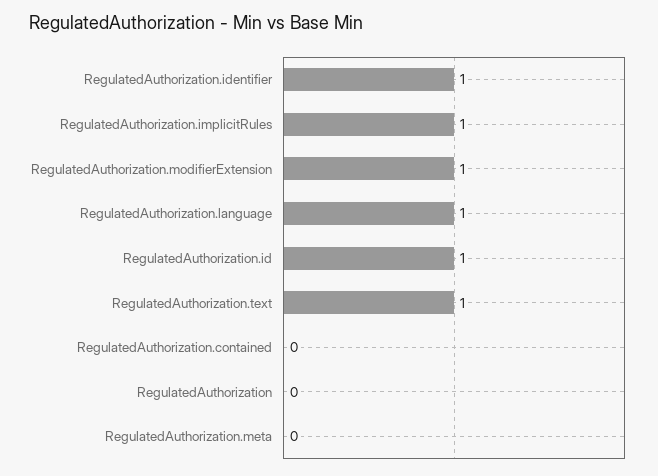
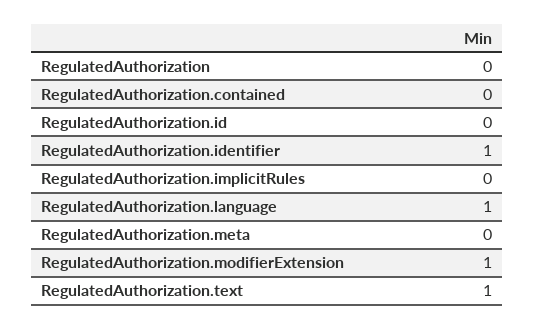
  {
    "RegulatedAuthorization.identifier": 1,
-   "RegulatedAuthorization.implicitRules": 1,
+   "RegulatedAuthorization.implicitRules": 0,
    "RegulatedAuthorization.modifierExtension": 1,
    "RegulatedAuthorization.language": 1,
-   "RegulatedAuthorization.id": 1,
+   "RegulatedAuthorization.id": 0,
    "RegulatedAuthorization.text": 1,
    "RegulatedAuthorization.contained": 0,
    "RegulatedAuthorization": 0,
    "RegulatedAuthorization.meta": 0
  }

